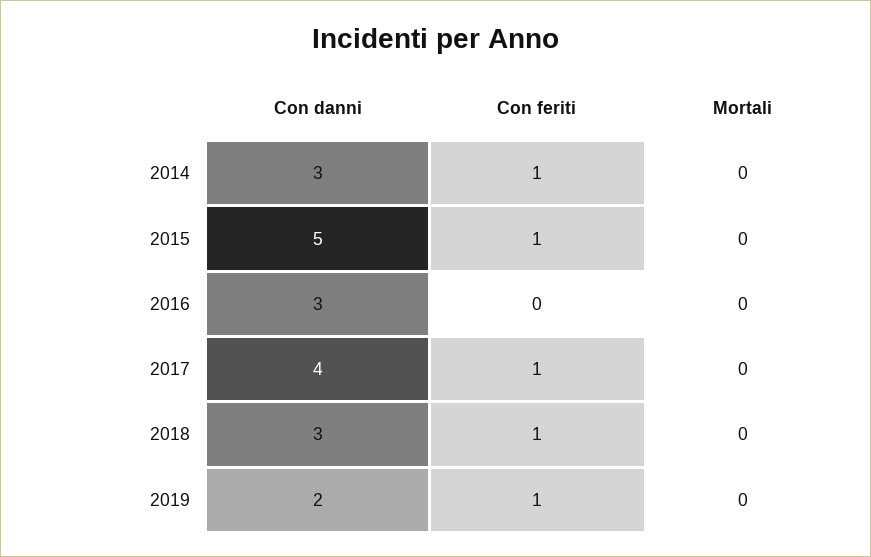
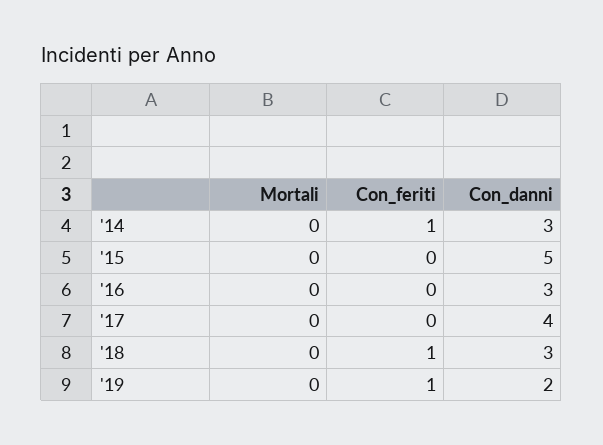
  {
    "Con danni": {
      "2014": 3,
      "2015": 5,
      "2016": 3,
      "2017": 4,
      "2018": 3,
      "2019": 2
    },
    "Con feriti": {
      "2014": 1,
-     "2015": 1,
+     "2015": 0,
      "2016": 0,
-     "2017": 1,
+     "2017": 0,
      "2018": 1,
      "2019": 1
    },
    "Mortali": {
      "2014": 0,
      "2015": 0,
      "2016": 0,
      "2017": 0,
      "2018": 0,
      "2019": 0
    }
  }

